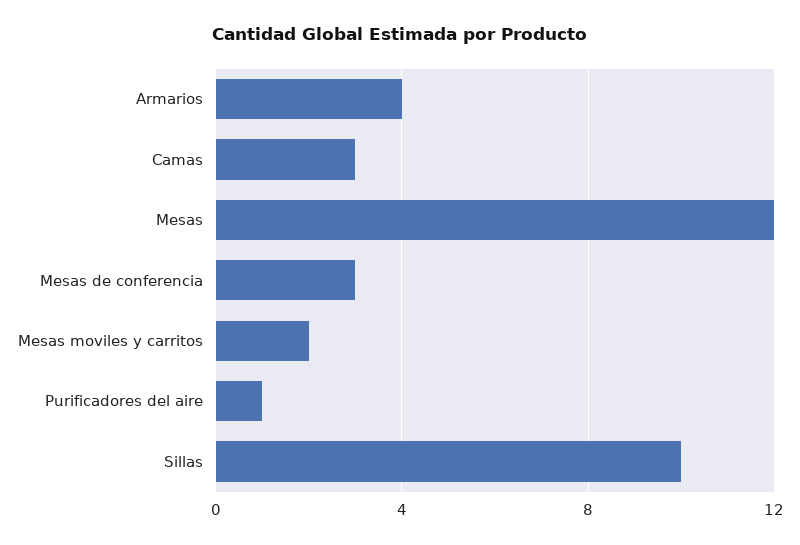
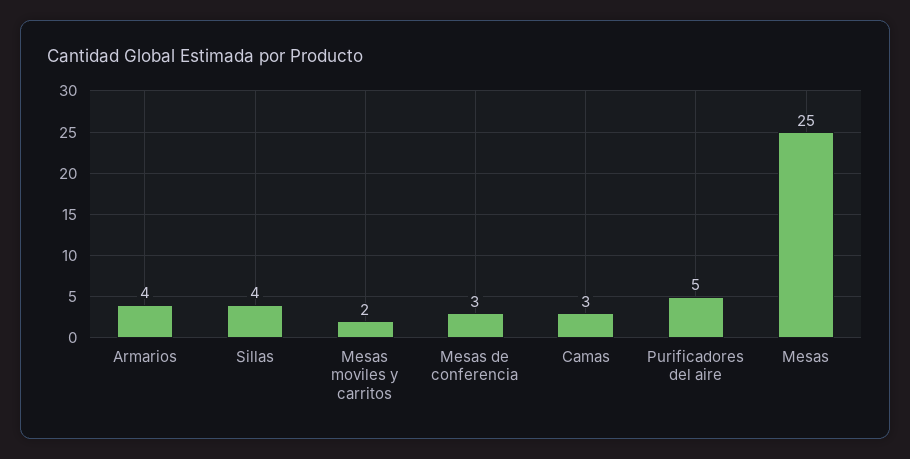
  {
    "Armarios": 4,
    "Camas": 3,
-   "Mesas": 12,
+   "Mesas": 25,
    "Mesas de conferencia": 3,
    "Mesas moviles y carritos": 2,
-   "Purificadores del aire": 1,
+   "Purificadores del aire": 5,
-   "Sillas": 10
+   "Sillas": 4
  }

